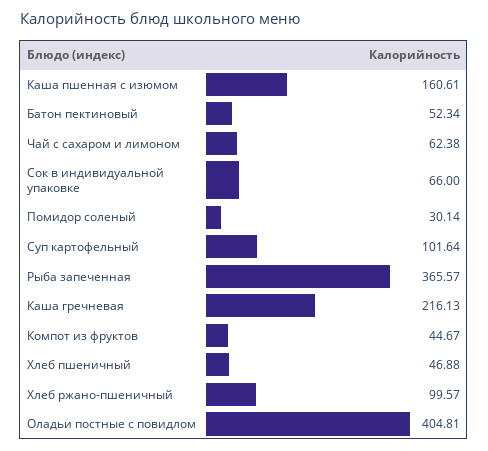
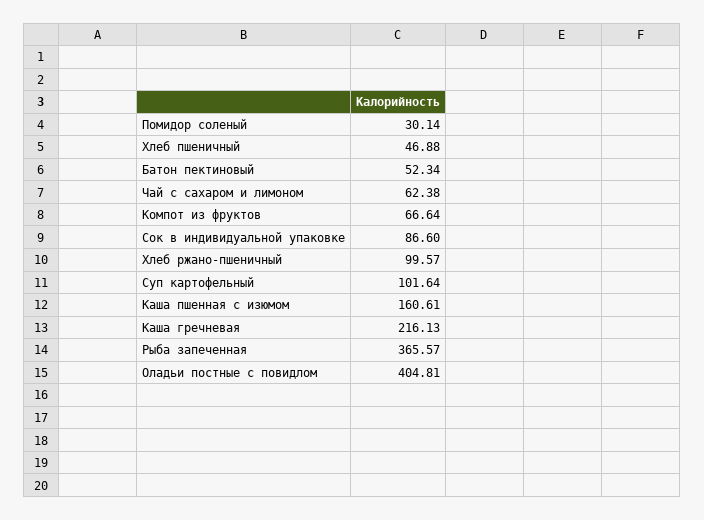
  {
    "Каша пшенная с изюмом": 160.61,
    "Батон пектиновый": 52.34,
    "Чай с сахаром и лимоном": 62.38,
-   "Сок в индивидуальной упаковке": 66,
+   "Сок в индивидуальной упаковке": 86.6,
    "Помидор соленый": 30.14,
    "Суп картофельный": 101.64,
    "Рыба запеченная": 365.57,
    "Каша гречневая": 216.13,
-   "Компот из фруктов": 44.67,
+   "Компот из фруктов": 66.64,
    "Хлеб пшеничный": 46.88,
    "Хлеб ржано-пшеничный": 99.57,
    "Оладьи постные с повидлом": 404.81
  }

